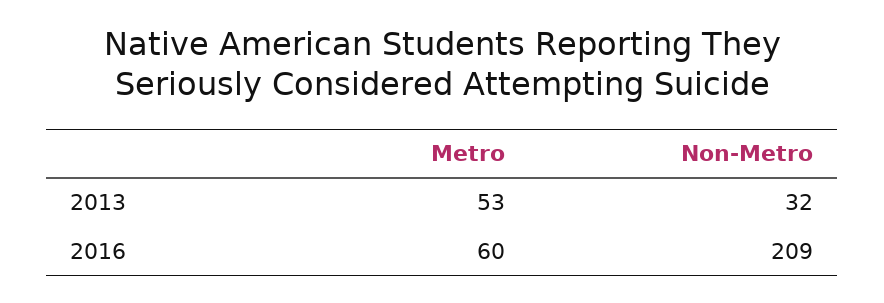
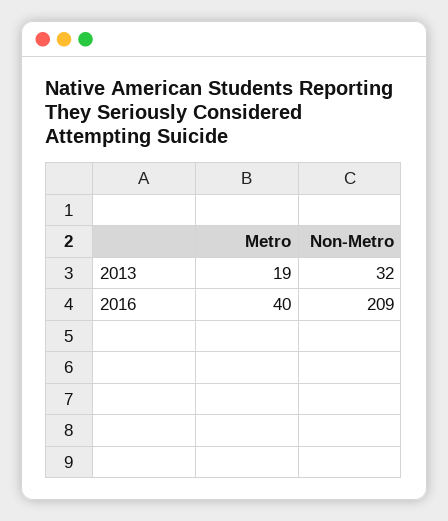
  {
    "Metro": {
-     "2013": 53,
+     "2013": 19,
-     "2016": 60
+     "2016": 40
    },
    "Non-Metro": {
      "2013": 32,
      "2016": 209
    }
  }

